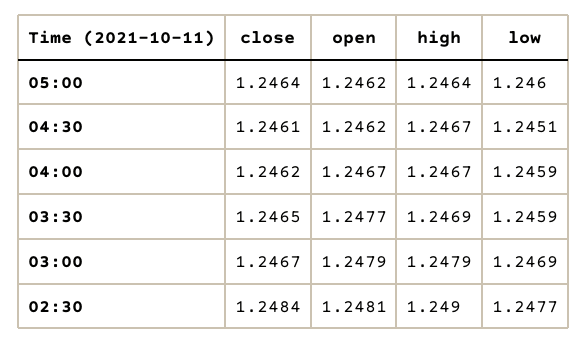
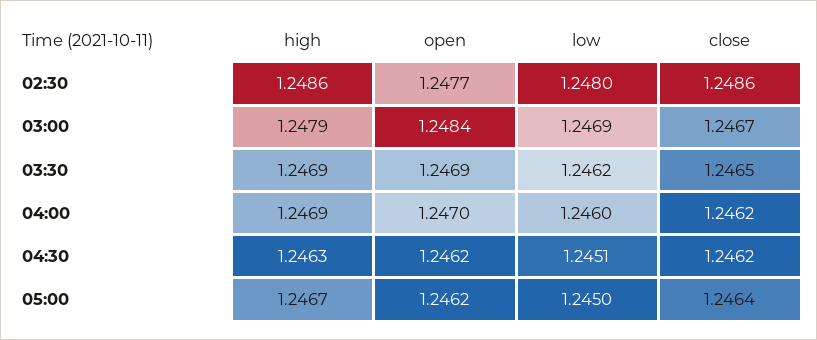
  {
    "close": {
      "05:00": 1.2464,
-     "04:30": 1.2461,
+     "04:30": 1.2462,
      "04:00": 1.2462,
      "03:30": 1.2465,
      "03:00": 1.2467,
-     "02:30": 1.2484
+     "02:30": 1.2486
    },
    "open": {
      "05:00": 1.2462,
      "04:30": 1.2462,
-     "04:00": 1.2467,
+     "04:00": 1.247,
-     "03:30": 1.2477,
+     "03:30": 1.2469,
-     "03:00": 1.2479,
+     "03:00": 1.2484,
-     "02:30": 1.2481
+     "02:30": 1.2477
    },
    "high": {
-     "05:00": 1.2464,
+     "05:00": 1.2467,
-     "04:30": 1.2467,
+     "04:30": 1.2463,
-     "04:00": 1.2467,
+     "04:00": 1.2469,
      "03:30": 1.2469,
      "03:00": 1.2479,
-     "02:30": 1.249
+     "02:30": 1.2486
    },
    "low": {
-     "05:00": 1.246,
+     "05:00": 1.245,
      "04:30": 1.2451,
-     "04:00": 1.2459,
+     "04:00": 1.246,
-     "03:30": 1.2459,
+     "03:30": 1.2462,
      "03:00": 1.2469,
-     "02:30": 1.2477
+     "02:30": 1.248
    }
  }

